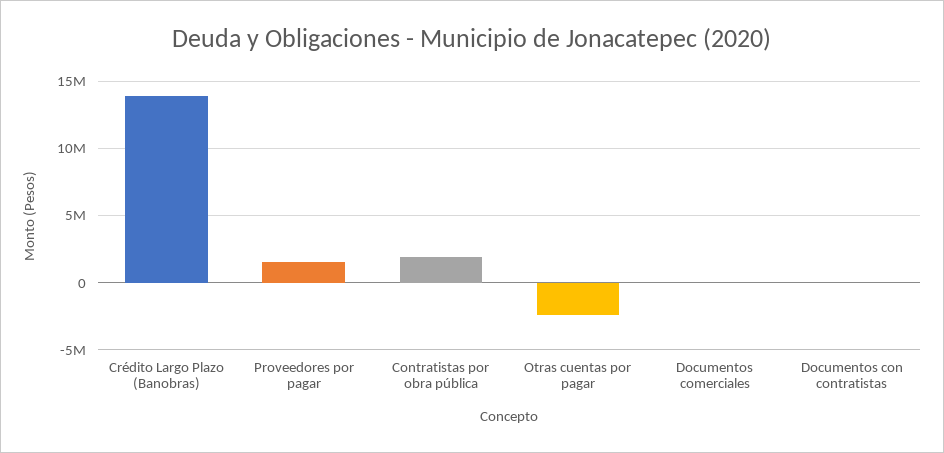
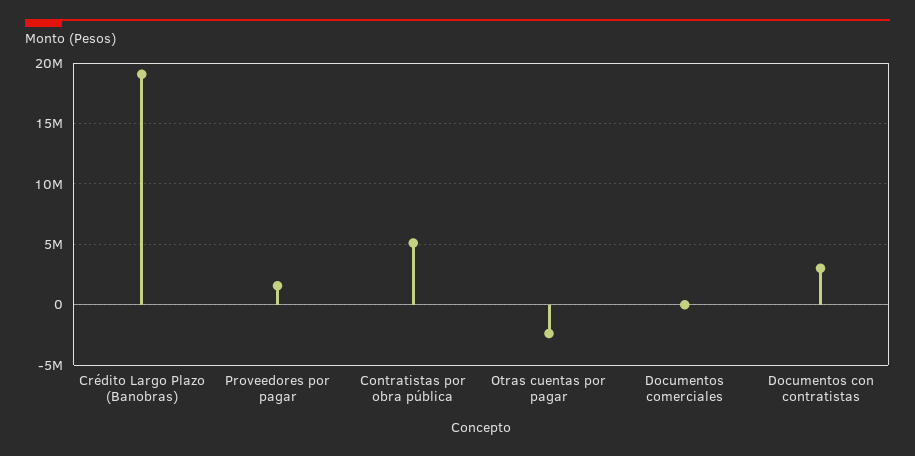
  {
-   "Crédito Largo Plazo (Banobras)": 14000000,
+   "Crédito Largo Plazo (Banobras)": 19000000,
    "Proveedores por pagar": 1500000,
-   "Contratistas por obra pública": 2000000,
+   "Contratistas por obra pública": 5000000,
    "Otras cuentas por pagar": -2500000,
    "Documentos comerciales": 0,
-   "Documentos con contratistas": 0
+   "Documentos con contratistas": 3000000
  }

